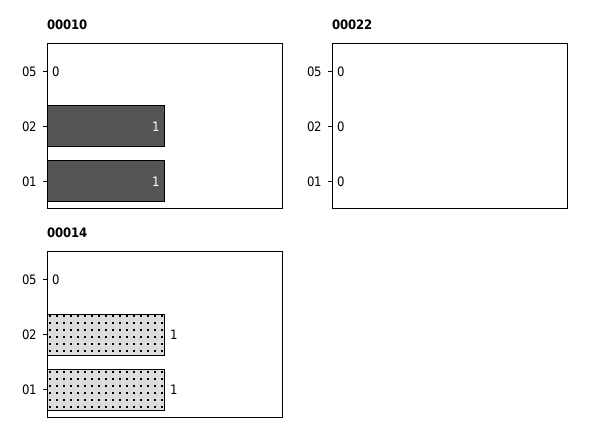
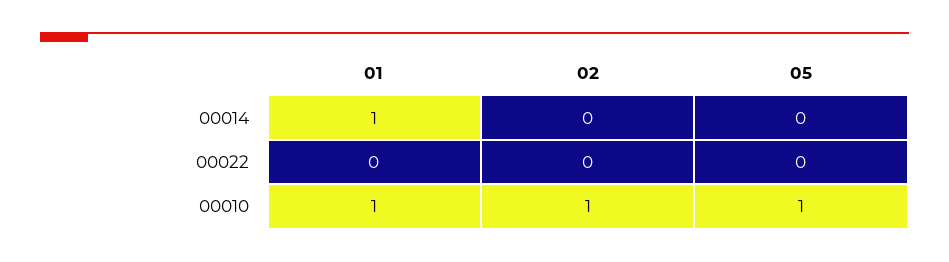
  {
    "00010": {
-     "05": 0,
+     "05": 1,
      "02": 1,
      "01": 1
    },
    "00022": {
      "05": 0,
      "02": 0,
      "01": 0
    },
    "00014": {
      "05": 0,
-     "02": 1,
+     "02": 0,
      "01": 1
    }
  }

